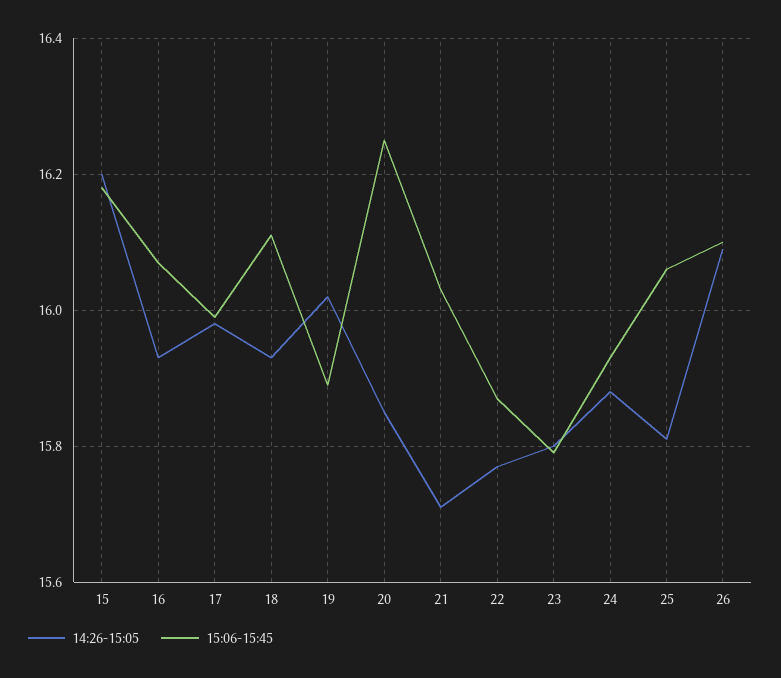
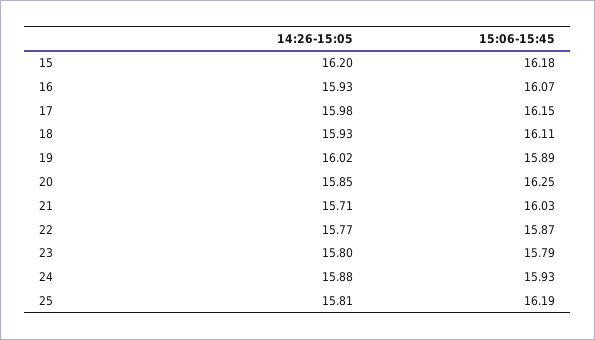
  {
    "14:26-15:05": {
      "15": 16.2,
      "16": 15.93,
      "17": 15.98,
      "18": 15.93,
      "19": 16.02,
      "20": 15.85,
      "21": 15.71,
      "22": 15.77,
      "23": 15.8,
      "24": 15.88,
-     "25": 15.81,
+     "25": 15.81
-     "26": 16.1
    },
    "15:06-15:45": {
      "15": 16.18,
      "16": 16.07,
-     "17": 16,
+     "17": 16.15,
      "18": 16.11,
      "19": 15.89,
      "20": 16.25,
      "21": 16.03,
      "22": 15.87,
      "23": 15.79,
      "24": 15.93,
-     "25": 16.05,
+     "25": 16.19
-     "26": 16.1
    }
  }

